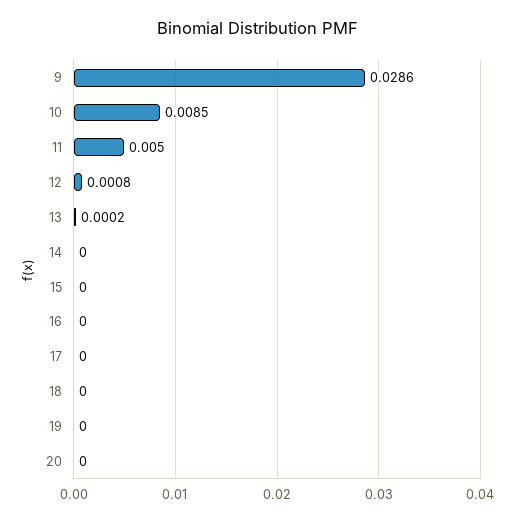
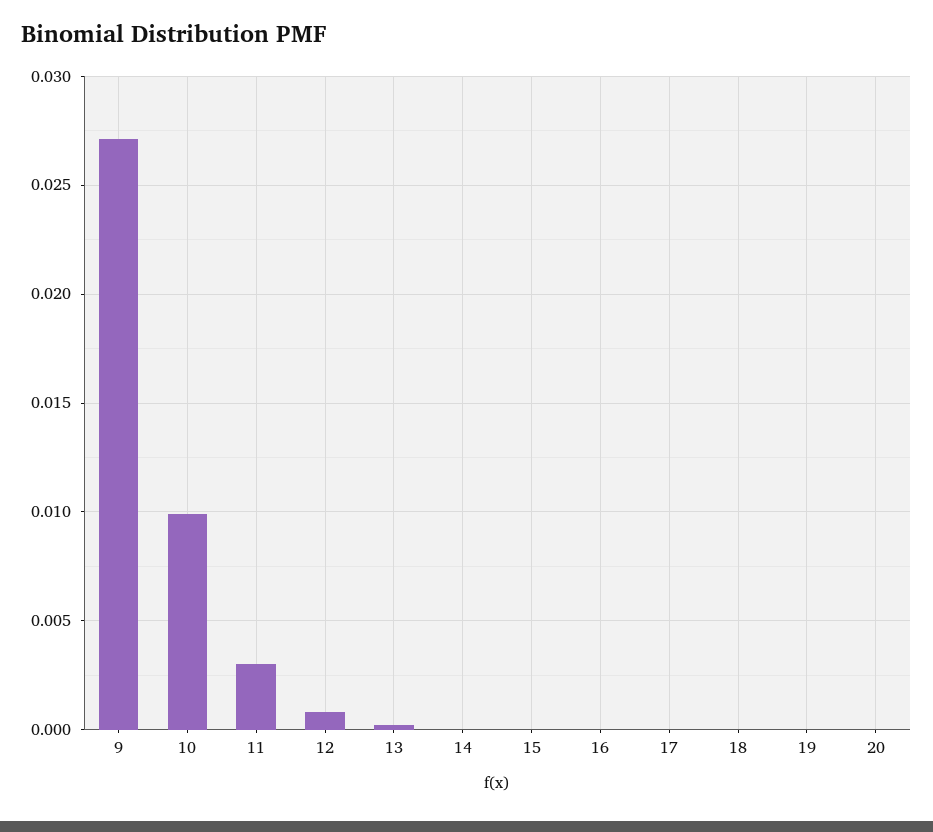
  {
-   "9": 0.0286,
+   "9": 0.027,
-   "10": 0.0085,
+   "10": 0.01,
-   "11": 0.005,
+   "11": 0.003,
    "12": 0.0008,
    "13": 0.0002,
    "14": 0,
    "15": 0,
    "16": 0,
    "17": 0,
    "18": 0,
    "19": 0,
    "20": 0
  }

